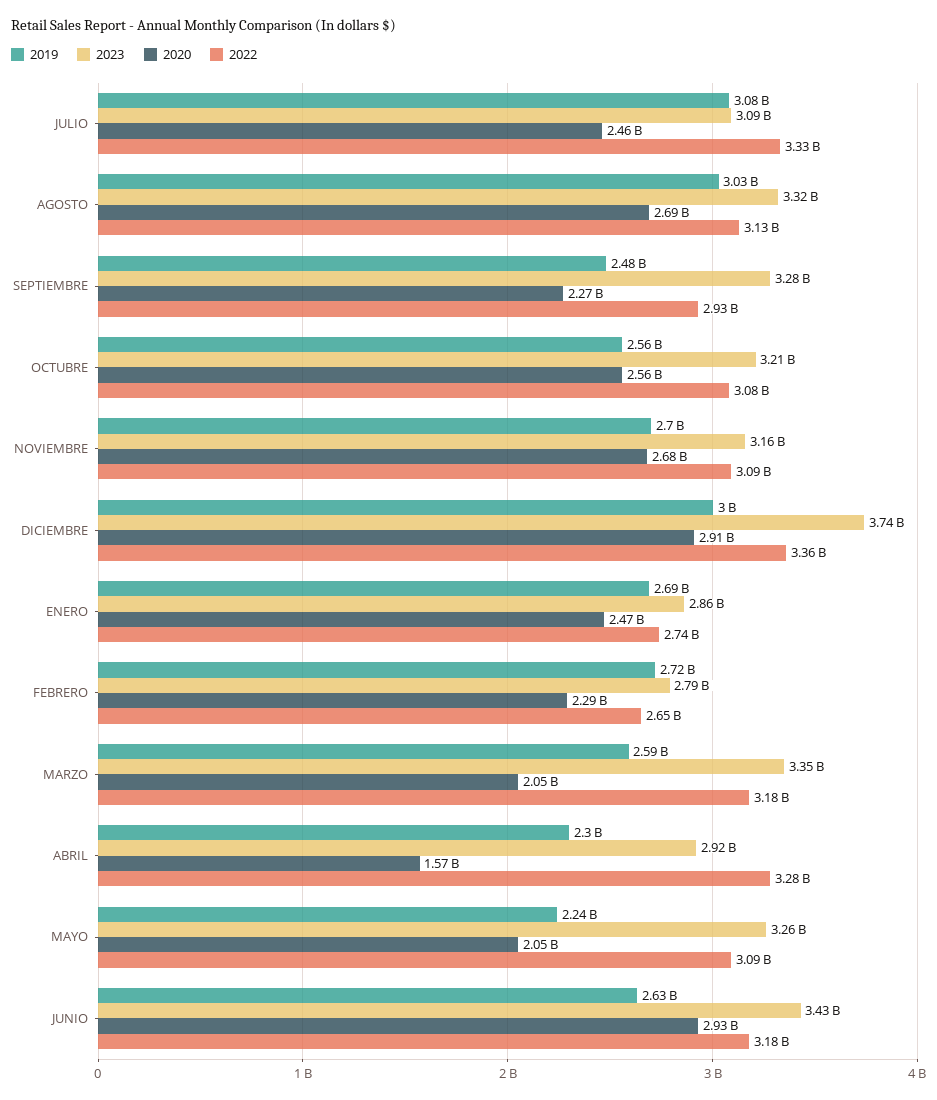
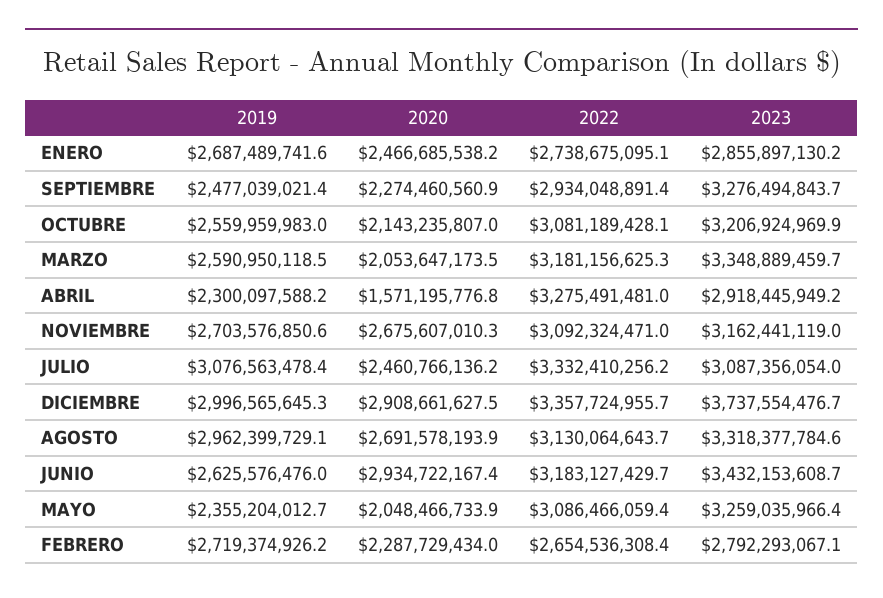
  {
    "2019": {
      "JULIO": 3076563478.4,
-     "AGOSTO": 3030000000,
+     "AGOSTO": 2962399729.1,
      "SEPTIEMBRE": 2477039021.4,
      "OCTUBRE": 2559959983,
      "NOVIEMBRE": 2703576850.6,
      "DICIEMBRE": 2996565645.3,
      "ENERO": 2687489741.6,
      "FEBRERO": 2719374926.2,
      "MARZO": 2590950118.5,
      "ABRIL": 2300097588.2,
-     "MAYO": 2240000000,
+     "MAYO": 2355204012.7,
      "JUNIO": 2625576476
    },
    "2023": {
      "JULIO": 3087356054,
      "AGOSTO": 3318377784.6,
      "SEPTIEMBRE": 3276494843.7,
      "OCTUBRE": 3206924969.9,
      "NOVIEMBRE": 3162441119,
      "DICIEMBRE": 3737554476.7,
      "ENERO": 2855897130.2,
      "FEBRERO": 2792293067.1,
      "MARZO": 3348889459.7,
      "ABRIL": 2918445949.2,
      "MAYO": 3259035966.4,
      "JUNIO": 3432153608.7
    },
    "2020": {
      "JULIO": 2460766136.2,
      "AGOSTO": 2691578193.9,
      "SEPTIEMBRE": 2274460560.9,
-     "OCTUBRE": 2560000000,
+     "OCTUBRE": 2143235807,
      "NOVIEMBRE": 2675607010.3,
      "DICIEMBRE": 2908661627.5,
      "ENERO": 2466685538.2,
      "FEBRERO": 2287729434,
      "MARZO": 2053647173.5,
      "ABRIL": 1571195776.8,
      "MAYO": 2048466733.9,
      "JUNIO": 2934722167.4
    },
    "2022": {
      "JULIO": 3332410256.2,
      "AGOSTO": 3130064643.7,
      "SEPTIEMBRE": 2934048891.4,
      "OCTUBRE": 3081189428.1,
      "NOVIEMBRE": 3092324471,
      "DICIEMBRE": 3357724955.7,
      "ENERO": 2738675095.1,
      "FEBRERO": 2654536308.4,
      "MARZO": 3181156625.3,
      "ABRIL": 3275491481,
      "MAYO": 3086466059.4,
      "JUNIO": 3183127429.7
    }
  }

